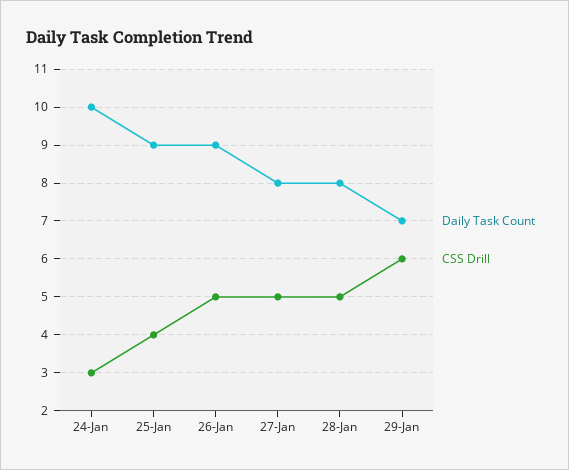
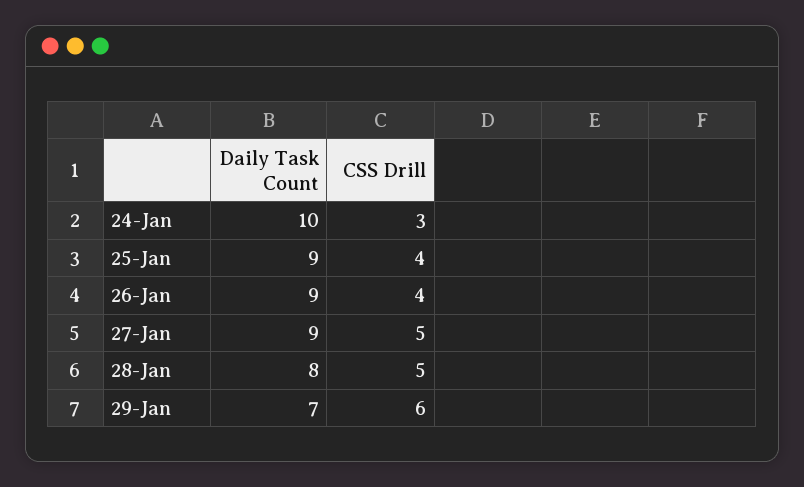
  {
    "Daily Task Count": {
      "24-Jan": 10,
      "25-Jan": 9,
      "26-Jan": 9,
-     "27-Jan": 8,
+     "27-Jan": 9,
      "28-Jan": 8,
      "29-Jan": 7
    },
    "CSS Drill": {
      "24-Jan": 3,
      "25-Jan": 4,
-     "26-Jan": 5,
+     "26-Jan": 4,
      "27-Jan": 5,
      "28-Jan": 5,
      "29-Jan": 6
    }
  }

